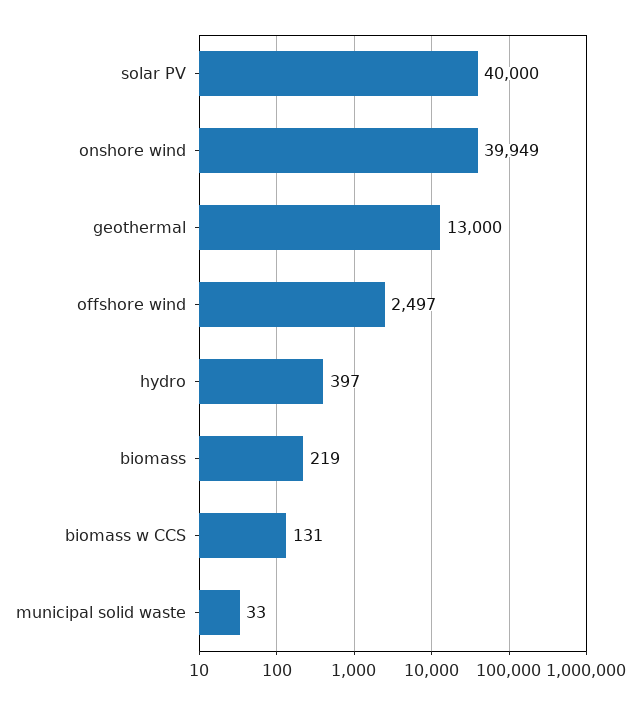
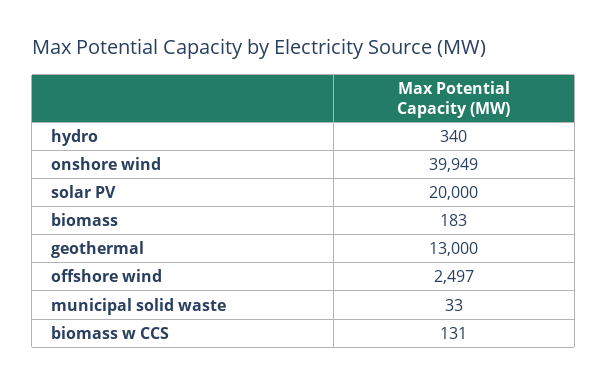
  {
-   "solar PV": 40000,
+   "solar PV": 20000,
    "onshore wind": 39949,
    "geothermal": 13000,
    "offshore wind": 2497,
-   "hydro": 397,
+   "hydro": 340,
-   "biomass": 219,
+   "biomass": 183,
    "biomass w CCS": 131,
    "municipal solid waste": 33
  }

